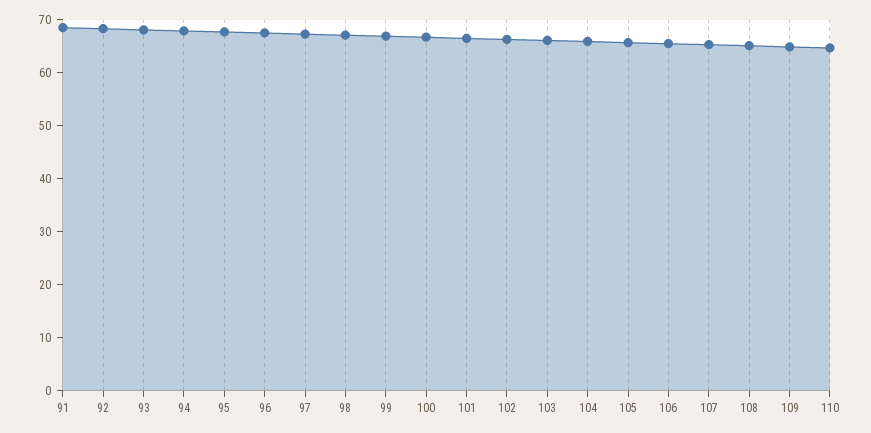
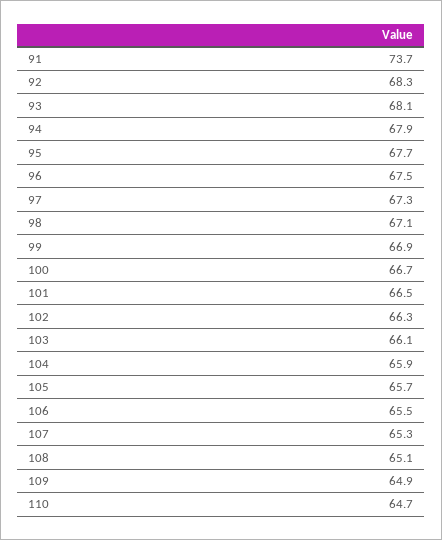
  {
-   "91": 68,
+   "91": 73.7,
    "92": 68.3,
    "93": 68.1,
    "94": 67.9,
    "95": 67.7,
    "96": 67.5,
    "97": 67.3,
    "98": 67.1,
    "99": 66.9,
    "100": 66.7,
    "101": 66.5,
    "102": 66.3,
    "103": 66.1,
    "104": 65.9,
    "105": 65.7,
    "106": 65.5,
    "107": 65.3,
    "108": 65.1,
    "109": 64.9,
    "110": 64.7
  }

